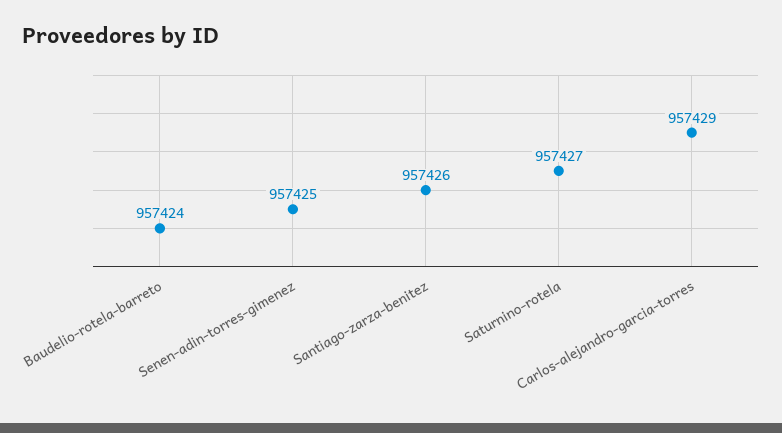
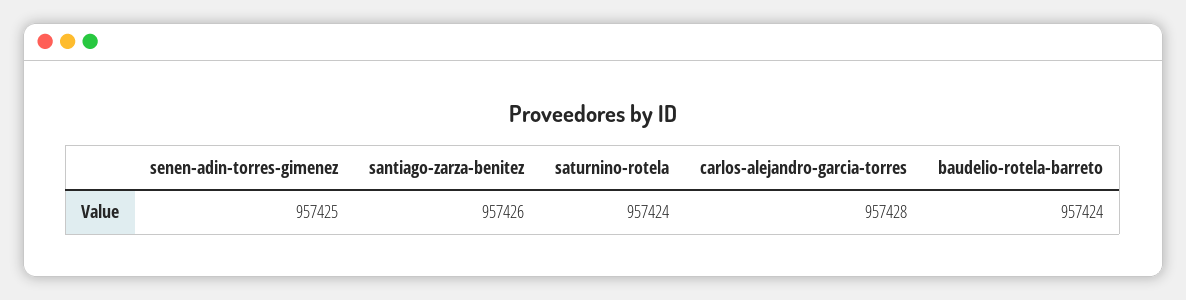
  {
    "Baudelio-rotela-barreto": 957424,
    "Senen-adin-torres-gimenez": 957425,
    "Santiago-zarza-benitez": 957426,
-   "Saturnino-rotela": 957427,
+   "Saturnino-rotela": 957424,
-   "Carlos-alejandro-garcia-torres": 957429
+   "Carlos-alejandro-garcia-torres": 957428
  }

